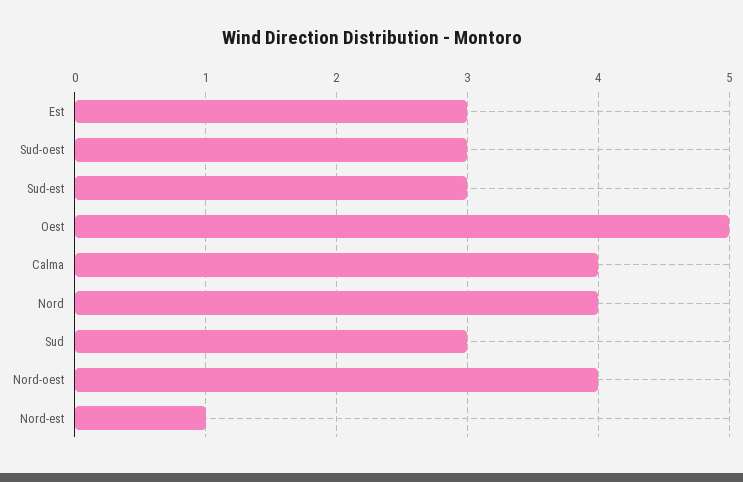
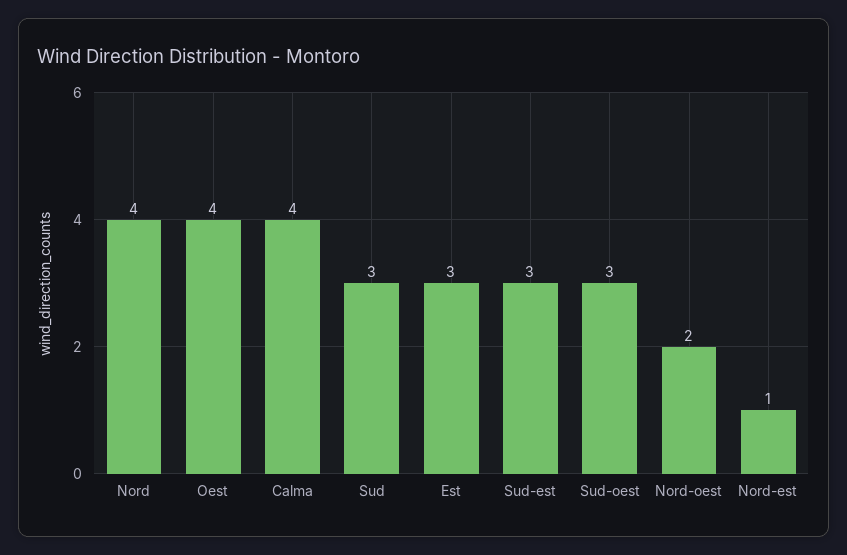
  {
    "Est": 3,
    "Sud-oest": 3,
    "Sud-est": 3,
-   "Oest": 5,
+   "Oest": 4,
    "Calma": 4,
    "Nord": 4,
    "Sud": 3,
-   "Nord-oest": 4,
+   "Nord-oest": 2,
    "Nord-est": 1
  }

